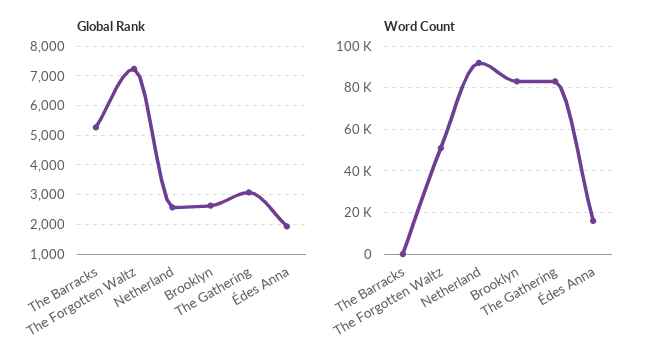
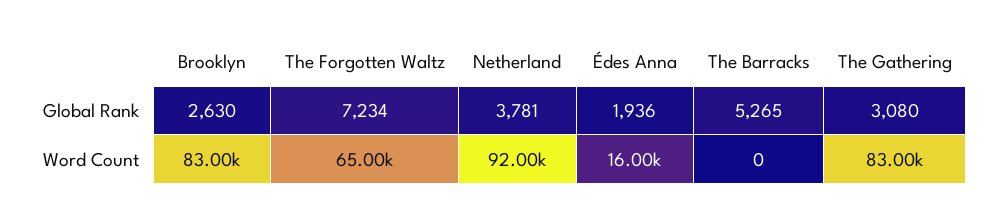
  {
    "Global Rank": {
      "The Barracks": 5265,
      "The Forgotten Waltz": 7234,
-     "Netherland": 2500,
+     "Netherland": 3781,
      "Brooklyn": 2630,
      "The Gathering": 3080,
      "Édes Anna": 1936
    },
    "Word Count": {
      "The Barracks": 0,
-     "The Forgotten Waltz": 50000,
+     "The Forgotten Waltz": 65000,
      "Netherland": 92000,
      "Brooklyn": 83000,
      "The Gathering": 83000,
      "Édes Anna": 16000
    }
  }

